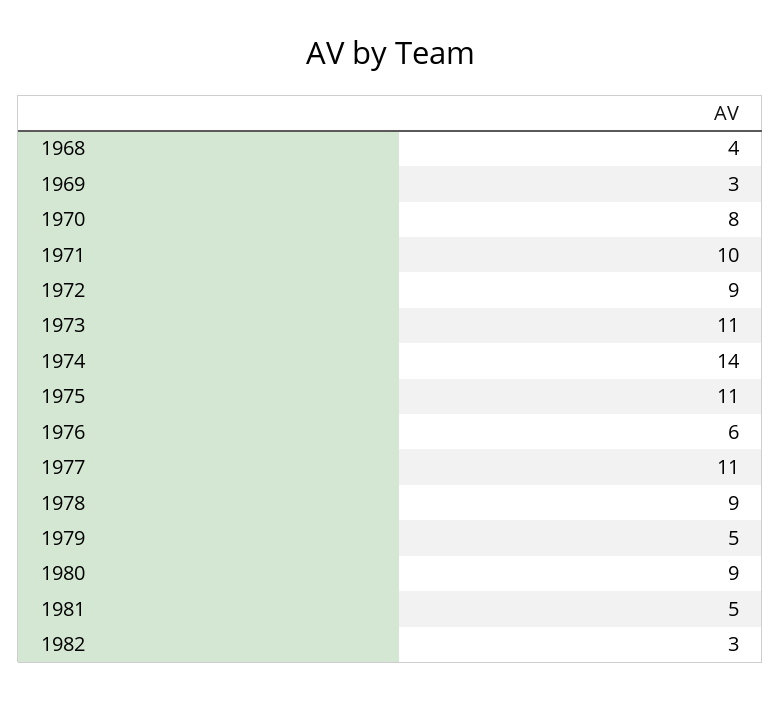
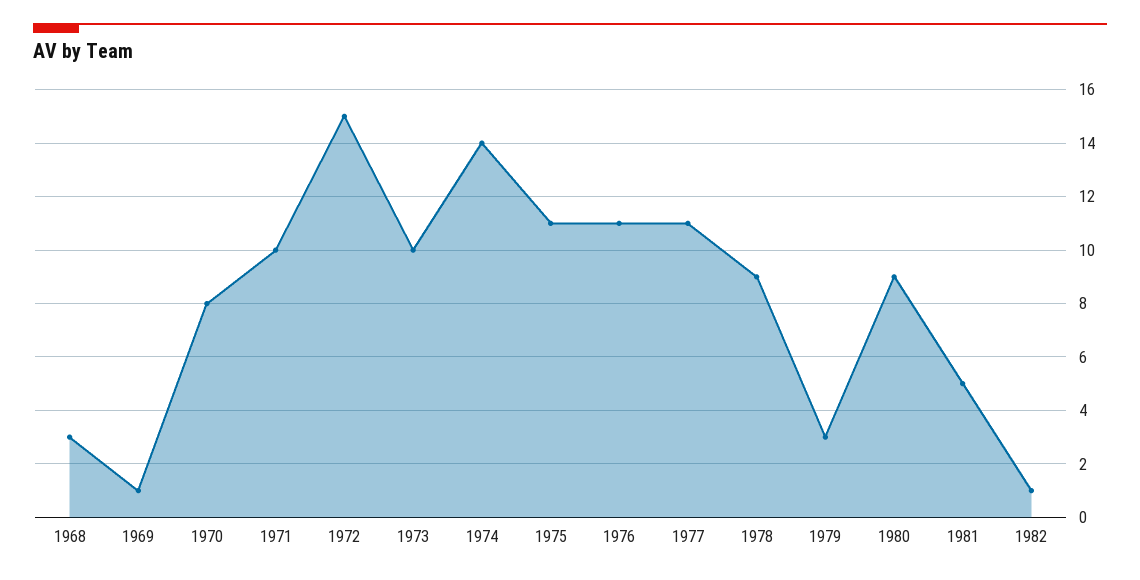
  {
-   "1968": 4,
+   "1968": 3,
-   "1969": 3,
+   "1969": 1,
    "1970": 8,
    "1971": 10,
-   "1972": 9,
+   "1972": 15,
-   "1973": 11,
+   "1973": 10,
    "1974": 14,
    "1975": 11,
-   "1976": 6,
+   "1976": 11,
    "1977": 11,
    "1978": 9,
-   "1979": 5,
+   "1979": 3,
    "1980": 9,
    "1981": 5,
-   "1982": 3
+   "1982": 1
  }

